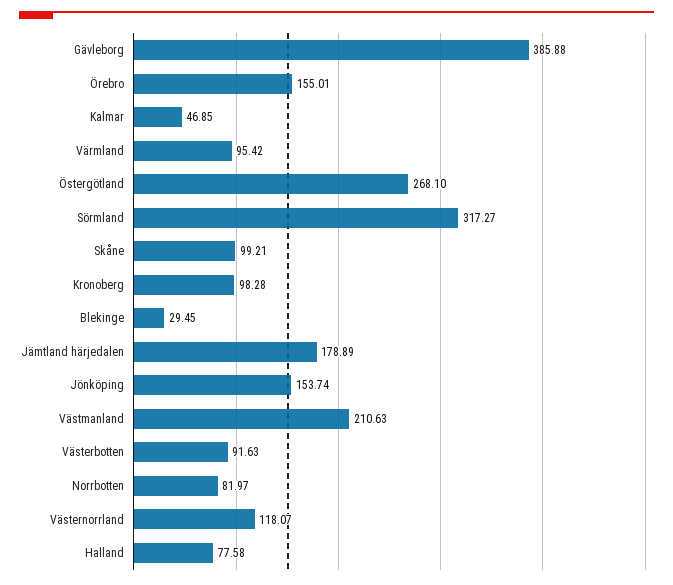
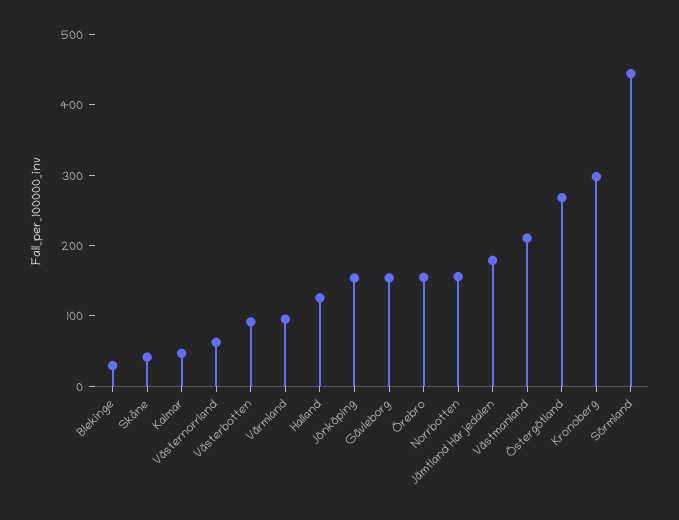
  {
-   "Gävleborg": 385.88,
+   "Gävleborg": 160,
    "Örebro": 155.01,
    "Kalmar": 46.85,
    "Värmland": 95.42,
    "Östergötland": 268.1,
-   "Sörmland": 317.27,
+   "Sörmland": 440,
-   "Skåne": 99.21,
+   "Skåne": 40,
-   "Kronoberg": 98.28,
+   "Kronoberg": 300,
    "Blekinge": 29.45,
    "Jämtland härjedalen": 178.89,
    "Jönköping": 153.74,
    "Västmanland": 210.63,
    "Västerbotten": 91.63,
-   "Norrbotten": 81.97,
+   "Norrbotten": 160,
-   "Västernorrland": 118.07,
+   "Västernorrland": 60,
-   "Halland": 77.58
+   "Halland": 120
  }

